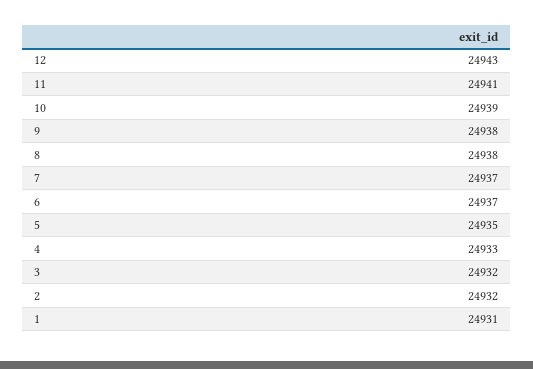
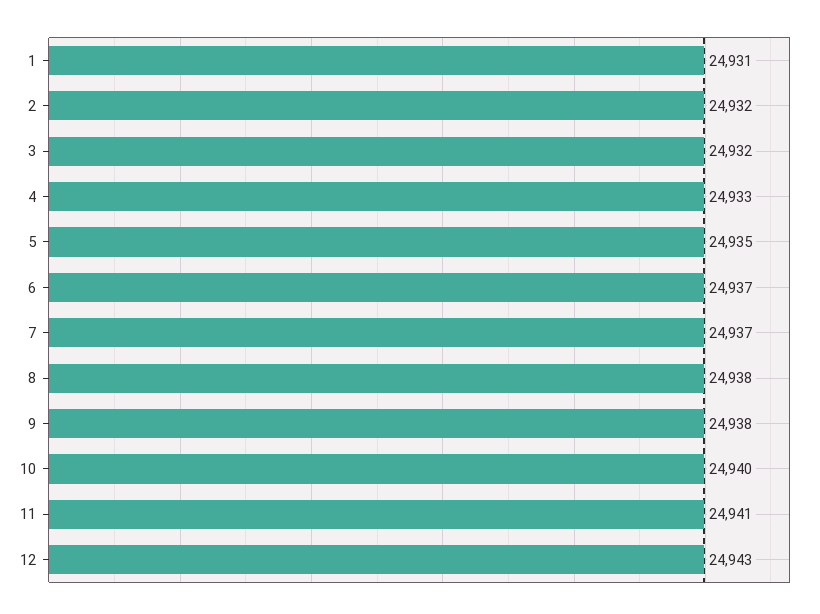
  {
    "12": 24943,
    "11": 24941,
-   "10": 24939,
+   "10": 24940,
    "9": 24938,
    "8": 24938,
    "7": 24937,
    "6": 24937,
    "5": 24935,
    "4": 24933,
    "3": 24932,
    "2": 24932,
    "1": 24931
  }

